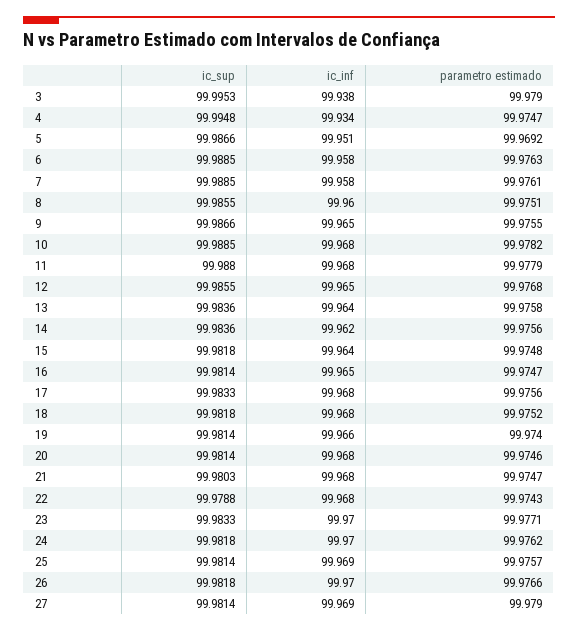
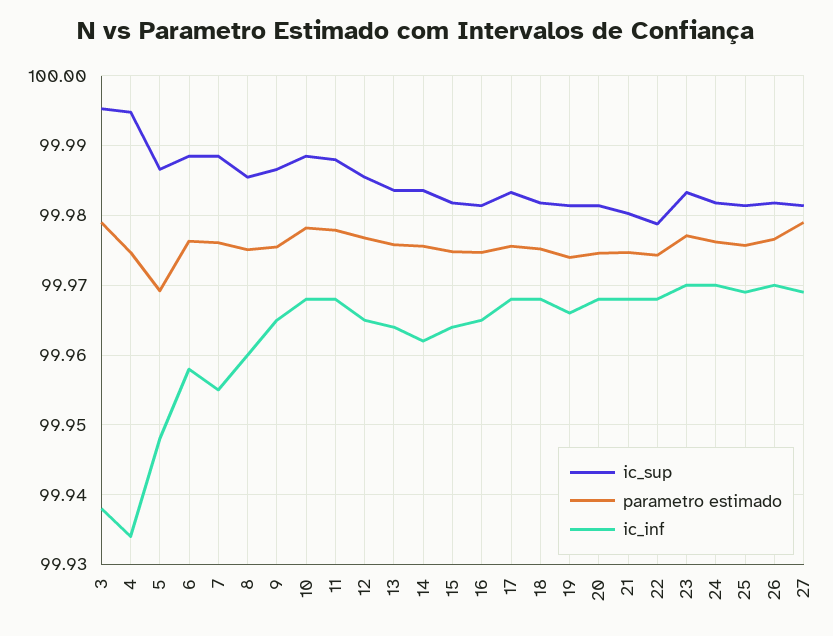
  {
    "ic_sup": {
      "3": 99.9953,
      "4": 99.9948,
      "5": 99.9866,
      "6": 99.9885,
      "7": 99.9885,
      "8": 99.9855,
      "9": 99.9866,
      "10": 99.9885,
      "11": 99.988,
      "12": 99.9855,
      "13": 99.9836,
      "14": 99.9836,
      "15": 99.9818,
      "16": 99.9814,
      "17": 99.9833,
      "18": 99.9818,
      "19": 99.9814,
      "20": 99.9814,
      "21": 99.9803,
      "22": 99.9788,
      "23": 99.9833,
      "24": 99.9818,
      "25": 99.9814,
      "26": 99.9818,
      "27": 99.9814
    },
    "ic_inf": {
      "3": 99.938,
      "4": 99.934,
-     "5": 99.951,
+     "5": 99.948,
      "6": 99.958,
-     "7": 99.958,
+     "7": 99.955,
      "8": 99.96,
      "9": 99.965,
      "10": 99.968,
      "11": 99.968,
      "12": 99.965,
      "13": 99.964,
      "14": 99.962,
      "15": 99.964,
      "16": 99.965,
      "17": 99.968,
      "18": 99.968,
      "19": 99.966,
      "20": 99.968,
      "21": 99.968,
      "22": 99.968,
      "23": 99.97,
      "24": 99.97,
      "25": 99.969,
      "26": 99.97,
      "27": 99.969
    },
    "parametro estimado": {
      "3": 99.979,
      "4": 99.9747,
      "5": 99.9692,
      "6": 99.9763,
      "7": 99.9761,
      "8": 99.9751,
      "9": 99.9755,
      "10": 99.9782,
      "11": 99.9779,
      "12": 99.9768,
      "13": 99.9758,
      "14": 99.9756,
      "15": 99.9748,
      "16": 99.9747,
      "17": 99.9756,
      "18": 99.9752,
      "19": 99.974,
      "20": 99.9746,
      "21": 99.9747,
      "22": 99.9743,
      "23": 99.9771,
      "24": 99.9762,
      "25": 99.9757,
      "26": 99.9766,
      "27": 99.979
    }
  }

